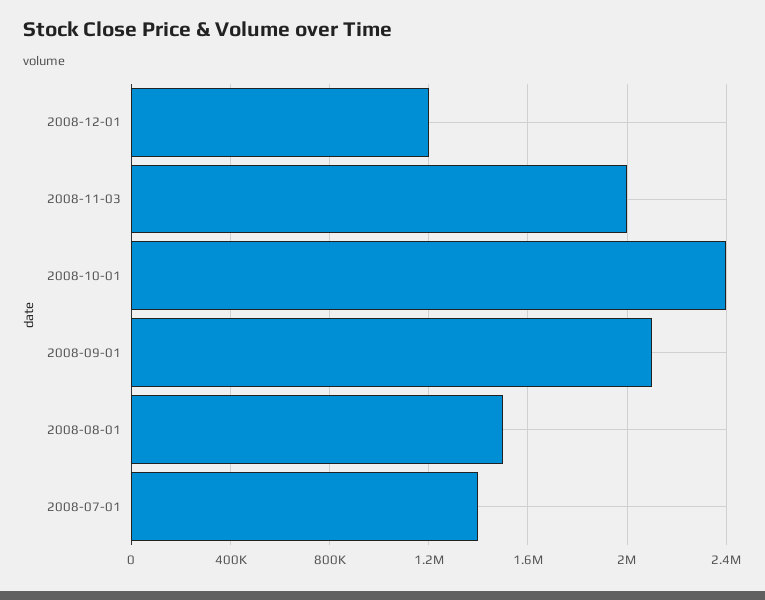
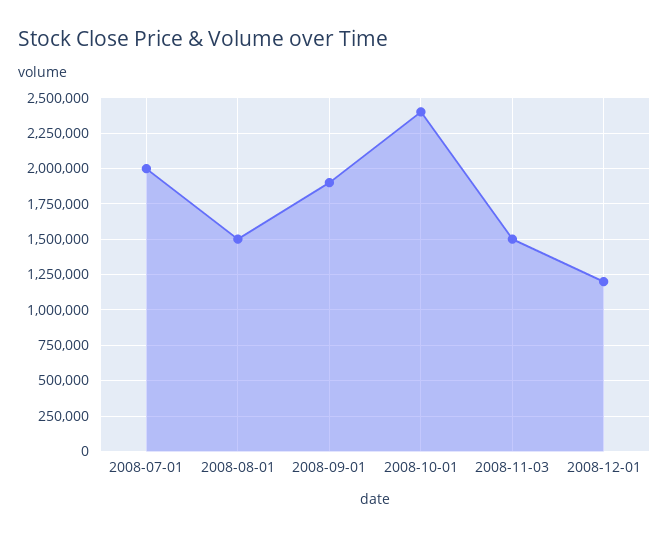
  {
    "2008-12-01": 1200000,
-   "2008-11-03": 2000000,
+   "2008-11-03": 1500000,
    "2008-10-01": 2400000,
-   "2008-09-01": 2100000,
+   "2008-09-01": 1900000,
    "2008-08-01": 1500000,
-   "2008-07-01": 1400000
+   "2008-07-01": 2000000
  }

